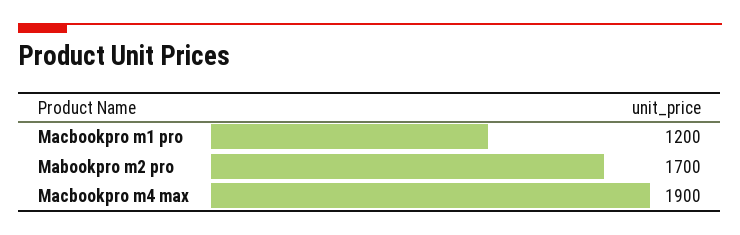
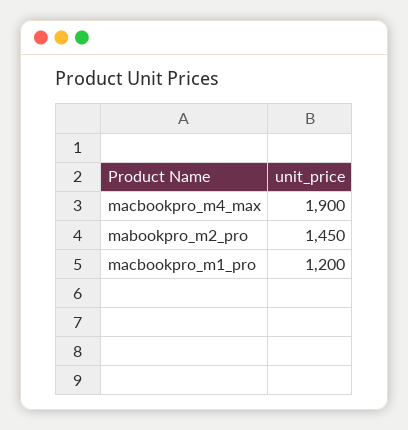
  {
    "Macbookpro m1 pro": 1200,
-   "Mabookpro m2 pro": 1700,
+   "Mabookpro m2 pro": 1450,
    "Macbookpro m4 max": 1900
  }

